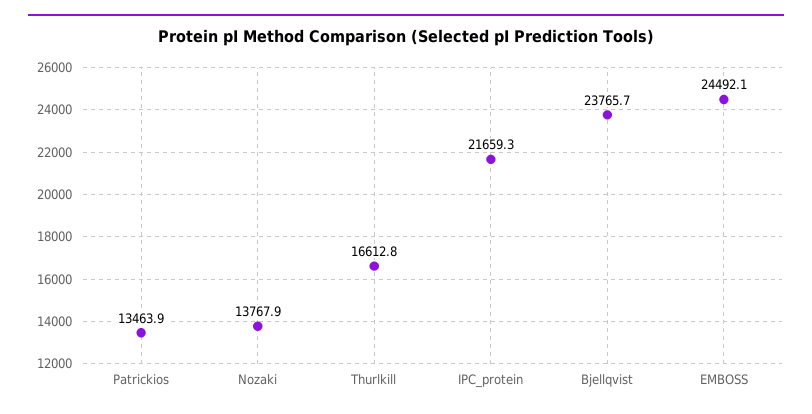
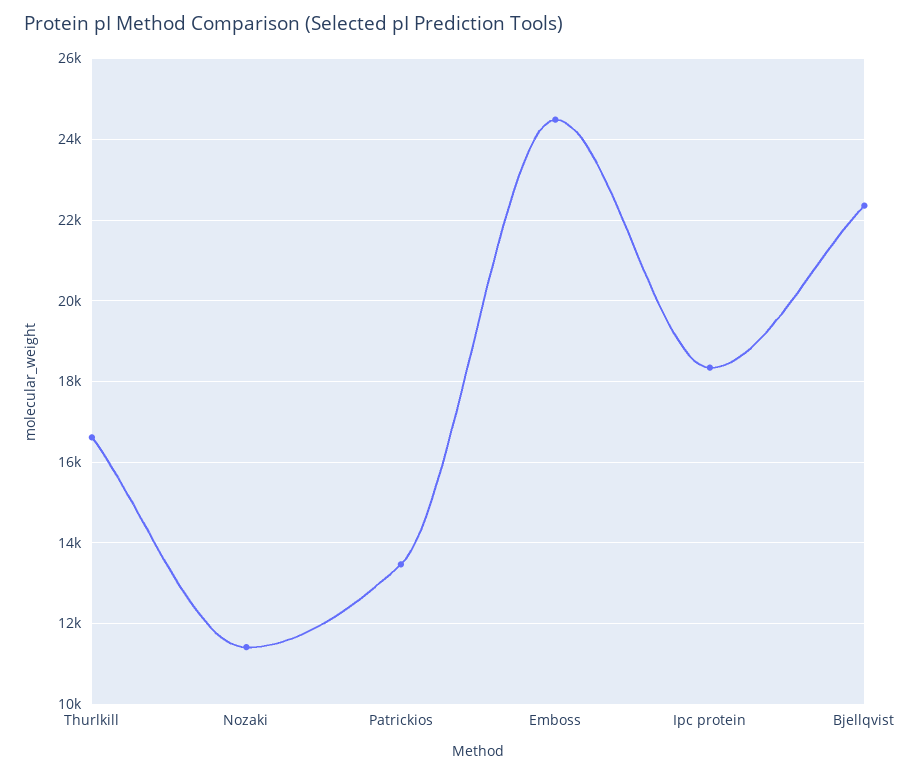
  {
    "Patrickios": 13463.9,
-   "Nozaki": 13767.9,
+   "Nozaki": 11400,
    "Thurlkill": 16612.8,
-   "IPC_protein": 21659.3,
+   "IPC_protein": 18400,
-   "Bjellqvist": 23765.7,
+   "Bjellqvist": 22400,
    "EMBOSS": 24492.1
  }

